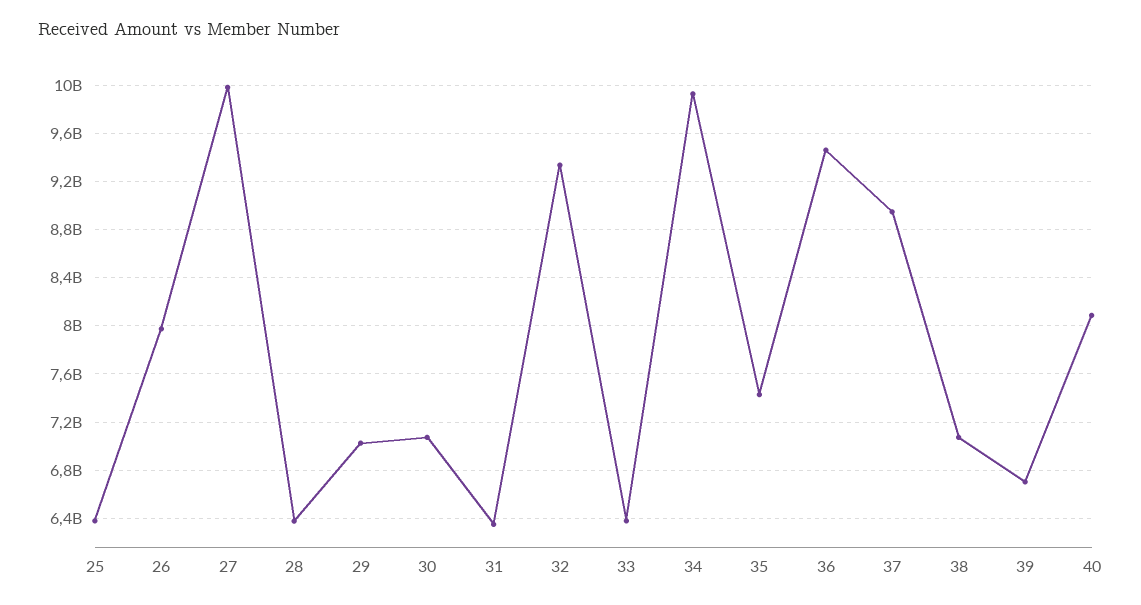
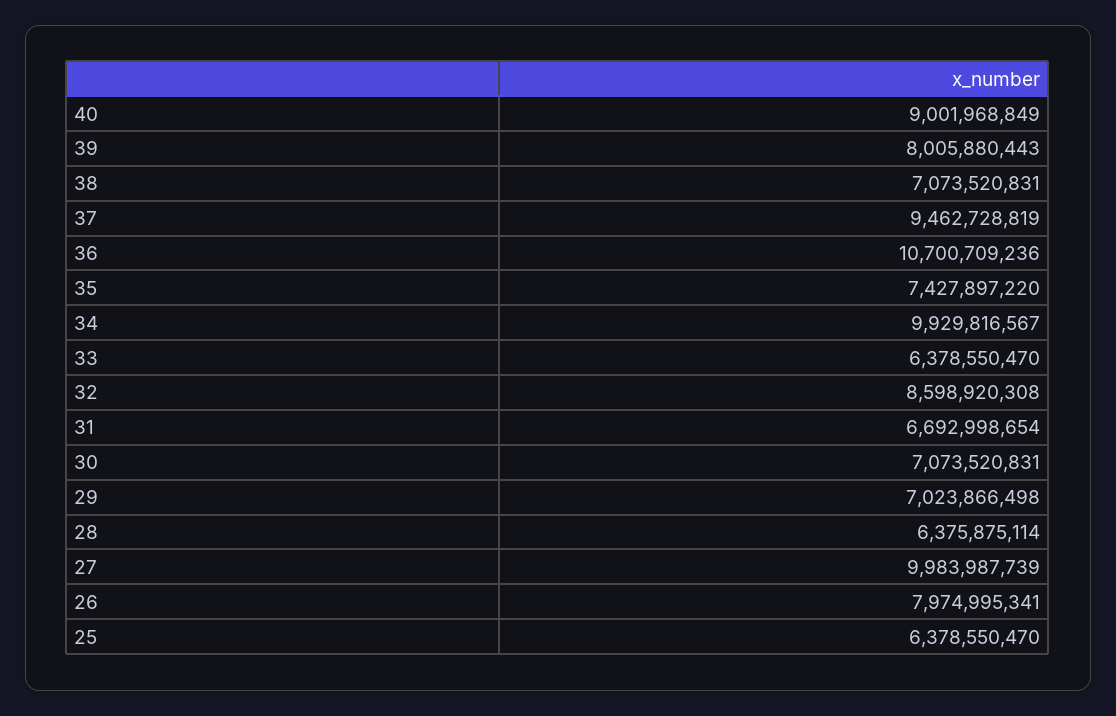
  {
    "25": 6378550470,
    "26": 7974995341,
    "27": 9983987739,
    "28": 6375875114,
    "29": 7023866498,
    "30": 7073520831,
-   "31": 6350000000,
+   "31": 6692998654,
-   "32": 9350000000,
+   "32": 8598920308,
    "33": 6378550470,
    "34": 9929816567,
    "35": 7427897220,
-   "36": 9450000000,
+   "36": 10700709236,
-   "37": 8950000000,
+   "37": 9462728819,
    "38": 7073520831,
-   "39": 6700000000,
+   "39": 8005880443,
-   "40": 8100000000
+   "40": 9001968849
  }

